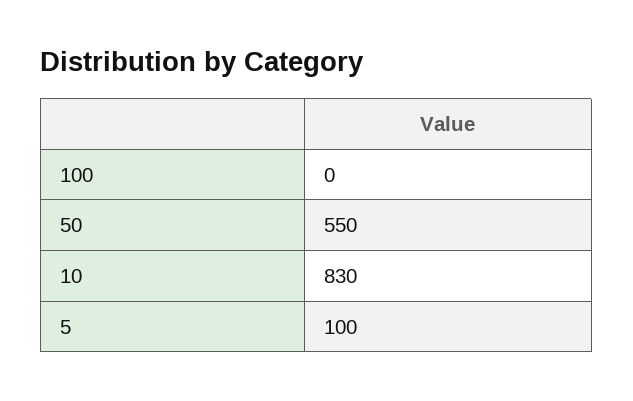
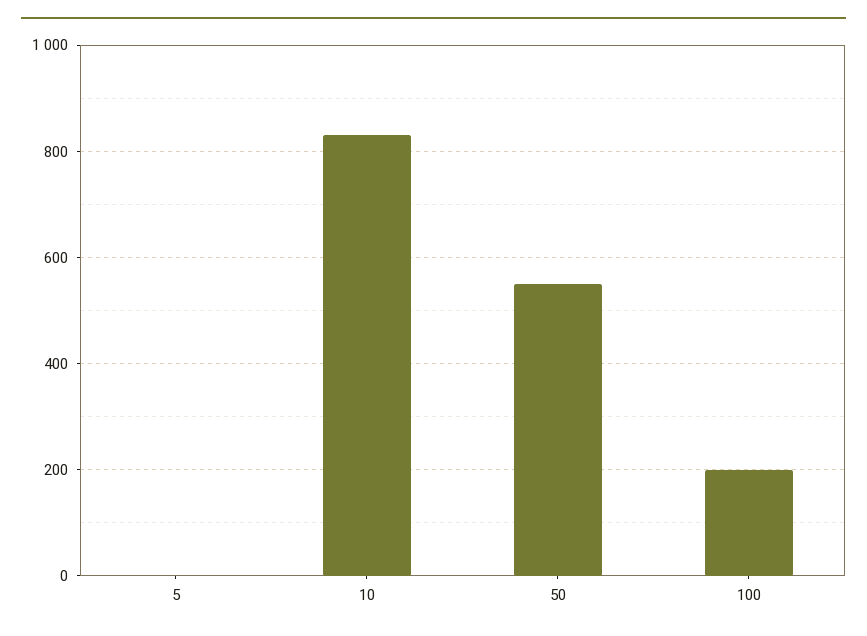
  {
-   "100": 0,
+   "100": 200,
    "50": 550,
    "10": 830,
-   "5": 100
+   "5": 0
  }

